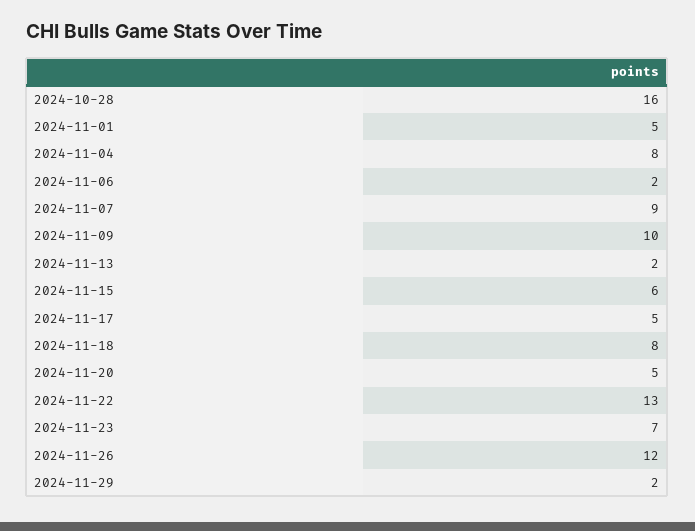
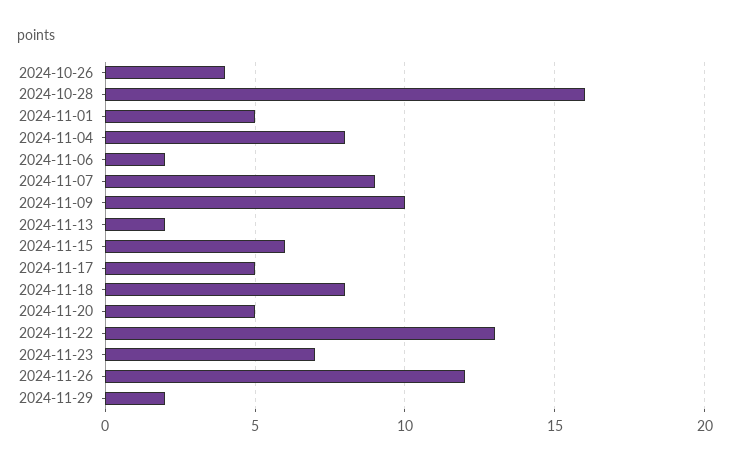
  {
    "2024-10-28": 16,
    "2024-11-01": 5,
    "2024-11-04": 8,
    "2024-11-06": 2,
    "2024-11-07": 9,
    "2024-11-09": 10,
    "2024-11-13": 2,
    "2024-11-15": 6,
    "2024-11-17": 5,
    "2024-11-18": 8,
    "2024-11-20": 5,
    "2024-11-22": 13,
    "2024-11-23": 7,
    "2024-11-26": 12,
-   "2024-11-29": 2
+   "2024-11-29": 2,
+   "2024-10-26": 4
  }

